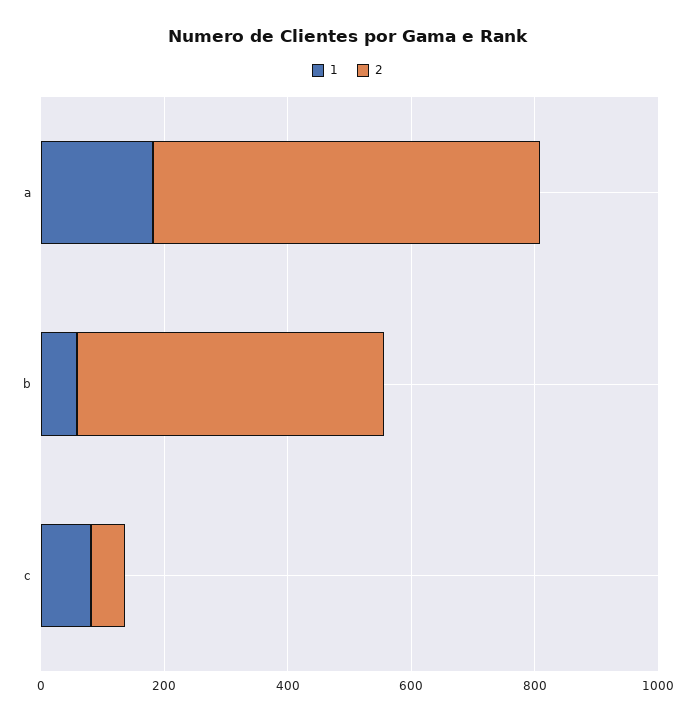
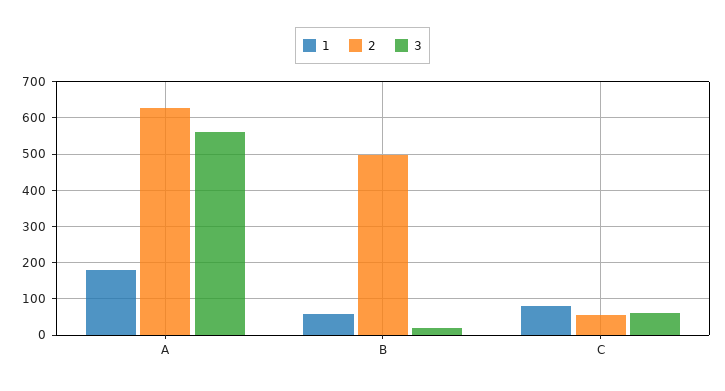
  {
    "1": {
      "a": 180,
      "b": 60,
      "c": 80
    },
    "2": {
      "a": 620,
      "b": 500,
      "c": 60
-   }
+   },
+   "3": {
+     "a": 560,
+     "b": 20,
+     "c": 60
+   }
  }

